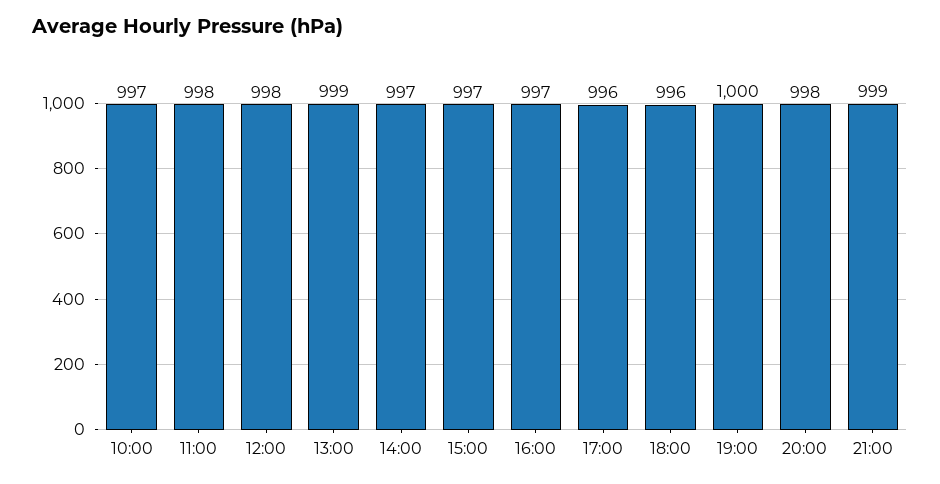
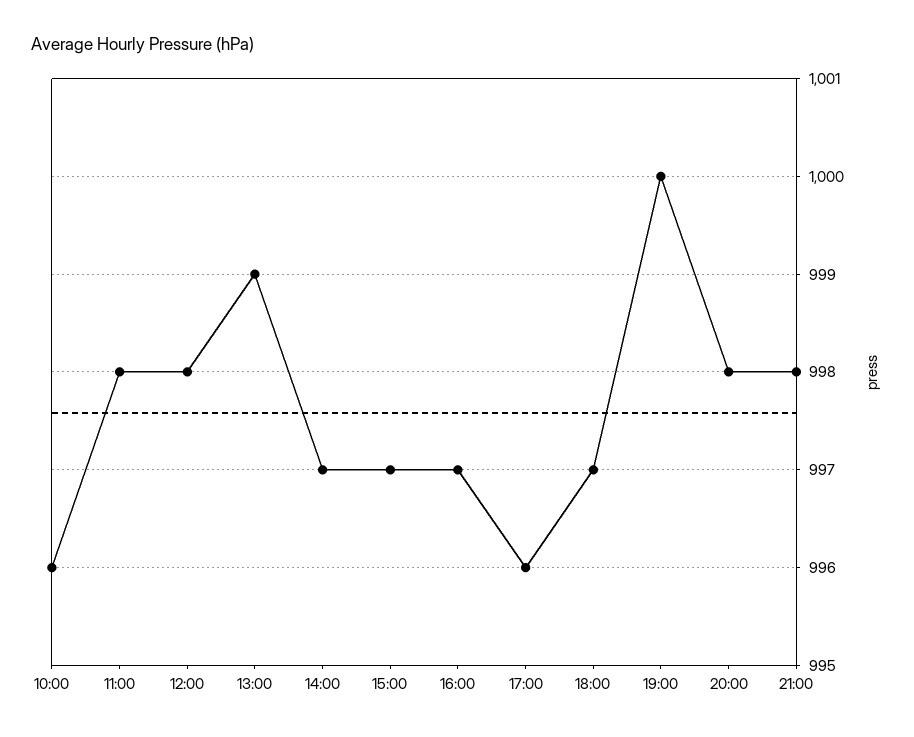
  {
-   "10:00": 997,
+   "10:00": 996,
    "11:00": 998,
    "12:00": 998,
    "13:00": 999,
    "14:00": 997,
    "15:00": 997,
    "16:00": 997,
    "17:00": 996,
-   "18:00": 996,
+   "18:00": 997,
    "19:00": 1000,
    "20:00": 998,
-   "21:00": 999
+   "21:00": 998
  }

